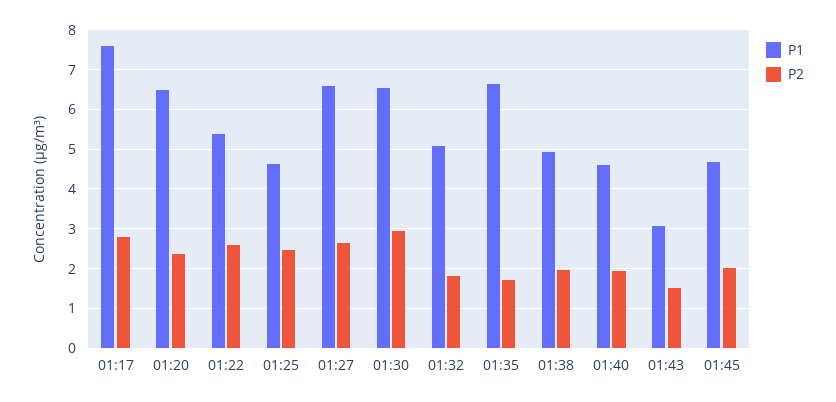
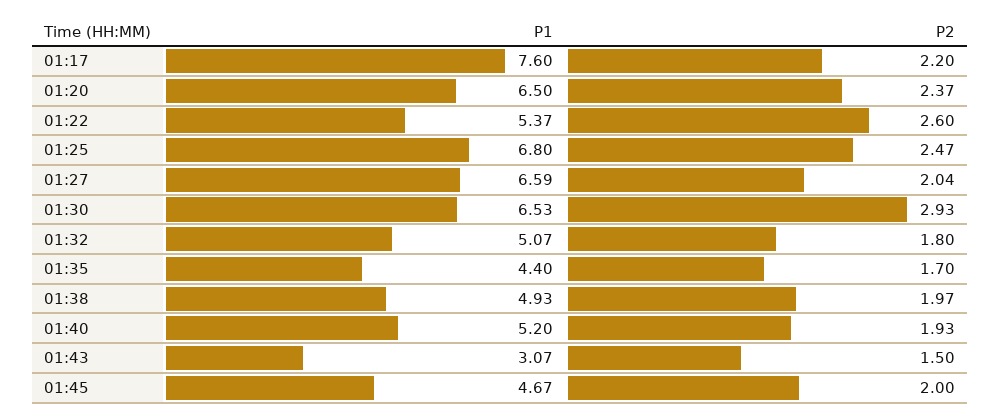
  {
    "P1": {
      "01:17": 7.6,
      "01:20": 6.5,
      "01:22": 5.37,
-     "01:25": 4.6,
+     "01:25": 6.8,
      "01:27": 6.59,
      "01:30": 6.53,
      "01:32": 5.07,
-     "01:35": 6.6,
+     "01:35": 4.4,
      "01:38": 4.93,
-     "01:40": 4.6,
+     "01:40": 5.2,
      "01:43": 3.07,
      "01:45": 4.67
    },
    "P2": {
-     "01:17": 2.8,
+     "01:17": 2.2,
      "01:20": 2.37,
      "01:22": 2.6,
      "01:25": 2.47,
-     "01:27": 2.6,
+     "01:27": 2.04,
      "01:30": 2.93,
      "01:32": 1.8,
      "01:35": 1.7,
      "01:38": 1.97,
      "01:40": 1.93,
      "01:43": 1.5,
      "01:45": 2
    }
  }

